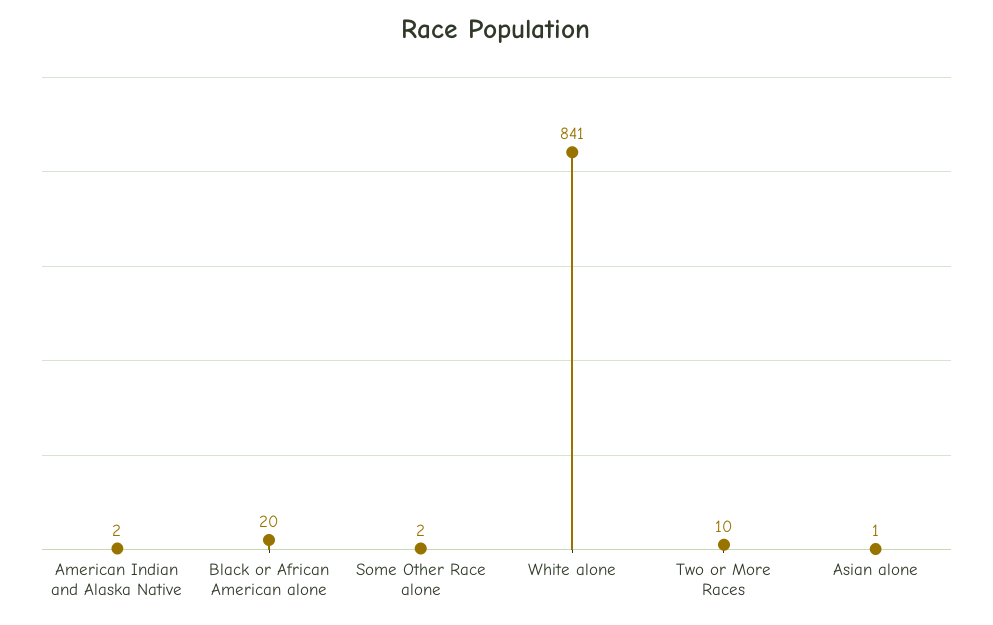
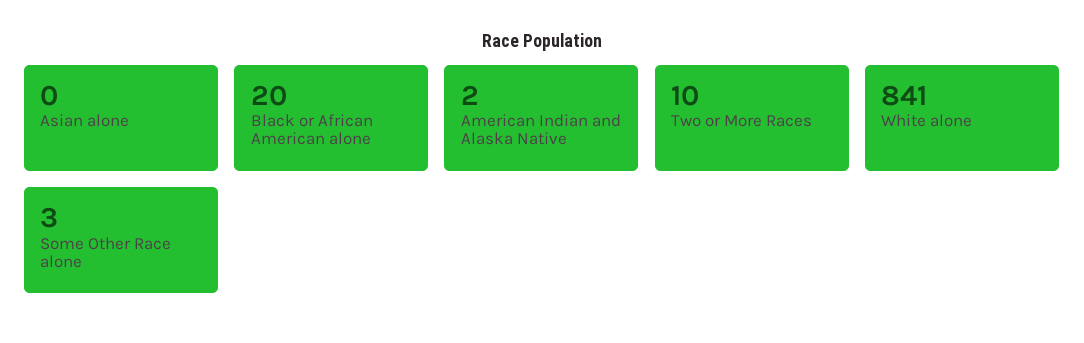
  {
    "American Indian and Alaska Native": 2,
    "Black or African American alone": 20,
-   "Some Other Race alone": 2,
+   "Some Other Race alone": 3,
    "White alone": 841,
    "Two or More Races": 10,
-   "Asian alone": 1
+   "Asian alone": 0
  }

